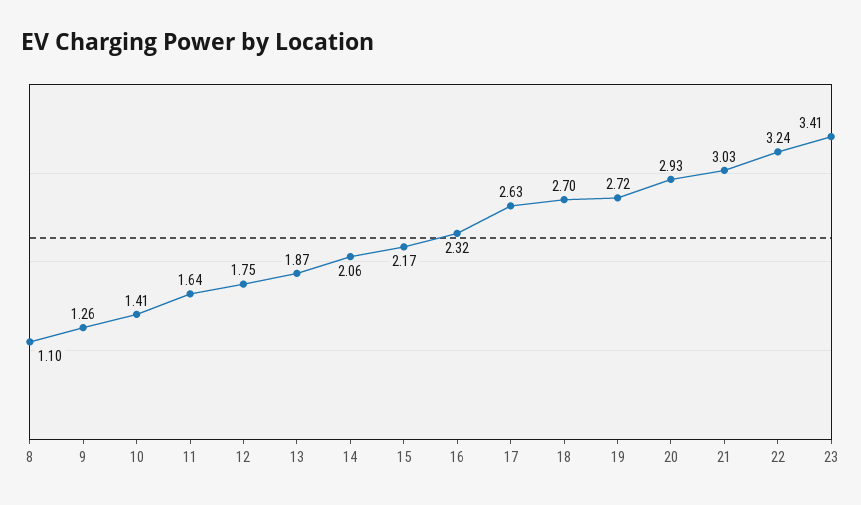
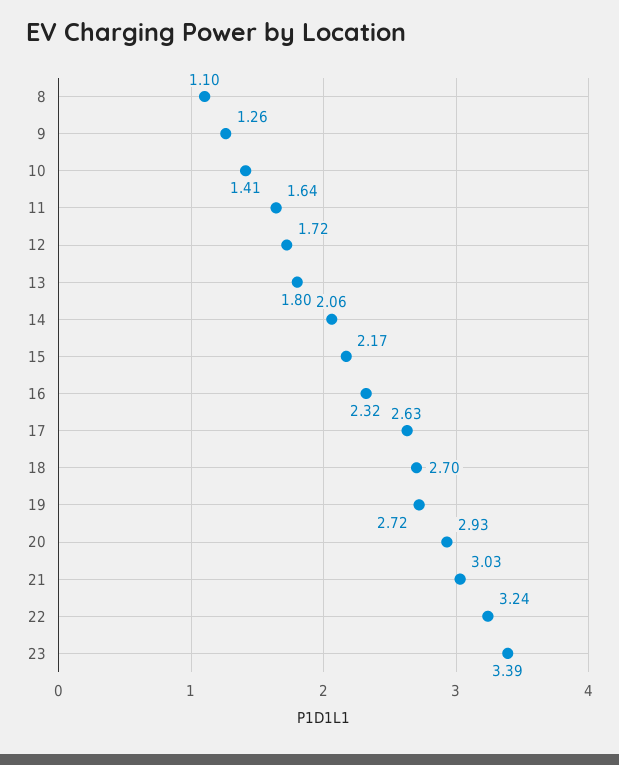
  {
    "8": 1.1,
    "9": 1.26,
    "10": 1.41,
    "11": 1.64,
-   "12": 1.75,
+   "12": 1.72,
-   "13": 1.87,
+   "13": 1.8,
    "14": 2.06,
    "15": 2.17,
    "16": 2.32,
    "17": 2.63,
    "18": 2.7,
    "19": 2.72,
    "20": 2.93,
    "21": 3.03,
    "22": 3.24,
-   "23": 3.41
+   "23": 3.39
  }

